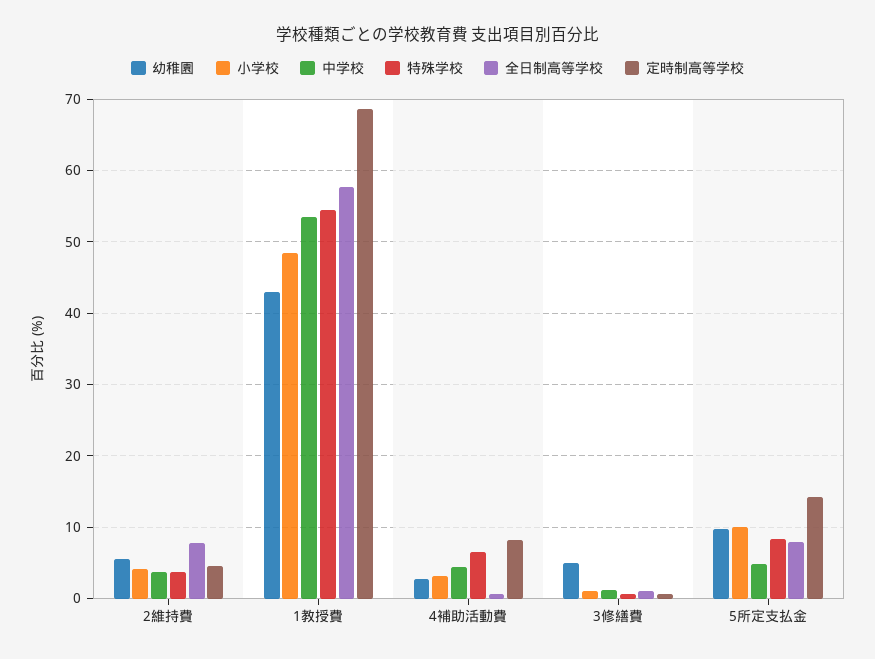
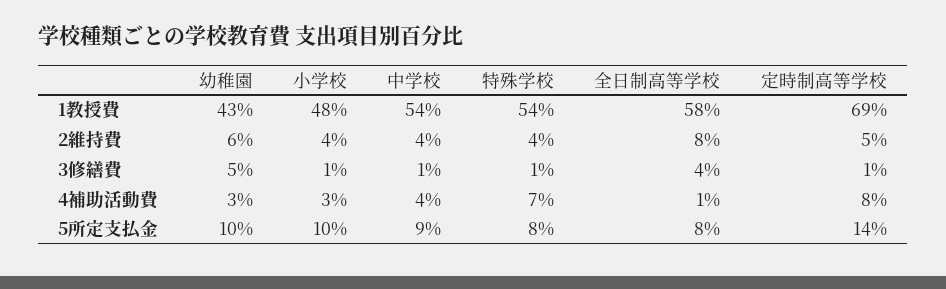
  {
    "幼稚園": {
      "2維持費": 6,
      "1教授費": 43,
      "4補助活動費": 3,
      "3修繕費": 5,
      "5所定支払金": 10
    },
    "小学校": {
      "2維持費": 4,
      "1教授費": 48,
      "4補助活動費": 3,
      "3修繕費": 1,
      "5所定支払金": 10
    },
    "中学校": {
      "2維持費": 4,
      "1教授費": 54,
      "4補助活動費": 4,
      "3修繕費": 1,
-     "5所定支払金": 5
+     "5所定支払金": 9
    },
    "特殊学校": {
      "2維持費": 4,
      "1教授費": 54,
      "4補助活動費": 7,
      "3修繕費": 1,
      "5所定支払金": 8
    },
    "全日制高等学校": {
      "2維持費": 8,
      "1教授費": 58,
      "4補助活動費": 1,
-     "3修繕費": 1,
+     "3修繕費": 4,
      "5所定支払金": 8
    },
    "定時制高等学校": {
      "2維持費": 5,
      "1教授費": 69,
      "4補助活動費": 8,
      "3修繕費": 1,
      "5所定支払金": 14
    }
  }

